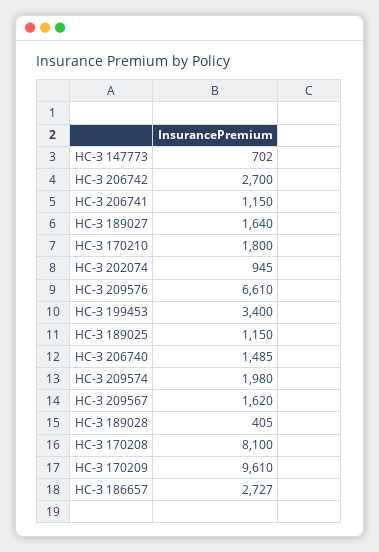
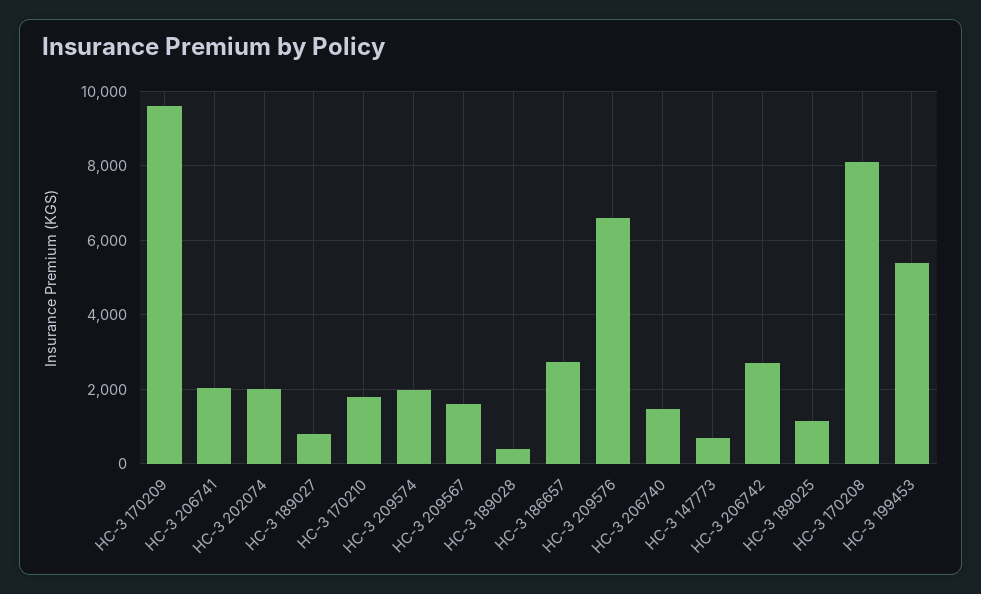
  {
    "НС-З 147773": 702,
    "НС-З 206742": 2700,
-   "НС-З 206741": 1150,
+   "НС-З 206741": 2000,
-   "НС-З 189027": 1640,
+   "НС-З 189027": 800,
    "НС-З 170210": 1800,
-   "НС-З 202074": 945,
+   "НС-З 202074": 2000,
    "НС-З 209576": 6610,
-   "НС-З 199453": 3400,
+   "НС-З 199453": 5400,
    "НС-З 189025": 1150,
    "НС-З 206740": 1485,
    "НС-З 209574": 1980,
    "НС-З 209567": 1620,
    "НС-З 189028": 405,
    "НС-З 170208": 8100,
    "НС-З 170209": 9610,
    "НС-З 186657": 2727
  }

